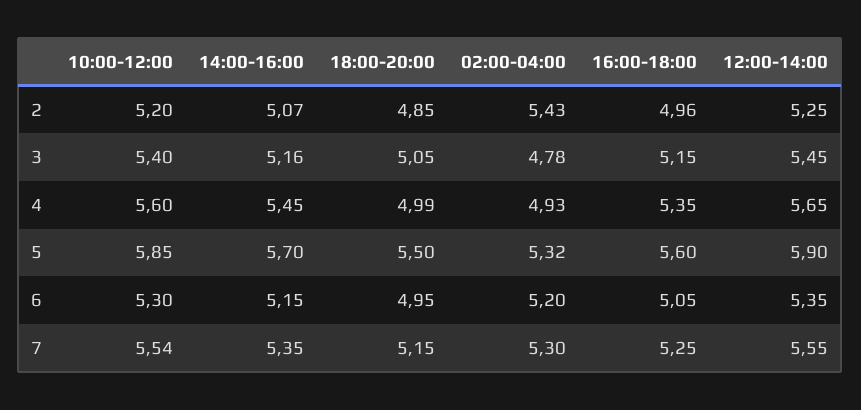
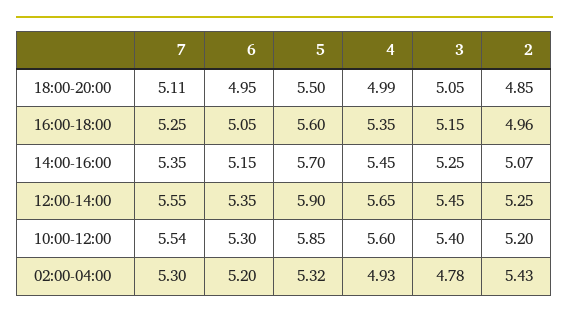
  {
    "10:00-12:00": {
      "2": 5.2,
      "3": 5.4,
      "4": 5.6,
      "5": 5.85,
      "6": 5.3,
      "7": 5.54
    },
    "14:00-16:00": {
      "2": 5.07,
-     "3": 5.16,
+     "3": 5.25,
      "4": 5.45,
      "5": 5.7,
      "6": 5.15,
      "7": 5.35
    },
    "18:00-20:00": {
      "2": 4.85,
      "3": 5.05,
      "4": 4.99,
      "5": 5.5,
      "6": 4.95,
-     "7": 5.15
+     "7": 5.11
    },
    "02:00-04:00": {
      "2": 5.43,
      "3": 4.78,
      "4": 4.93,
      "5": 5.32,
      "6": 5.2,
      "7": 5.3
    },
    "16:00-18:00": {
      "2": 4.96,
      "3": 5.15,
      "4": 5.35,
      "5": 5.6,
      "6": 5.05,
      "7": 5.25
    },
    "12:00-14:00": {
      "2": 5.25,
      "3": 5.45,
      "4": 5.65,
      "5": 5.9,
      "6": 5.35,
      "7": 5.55
    }
  }

